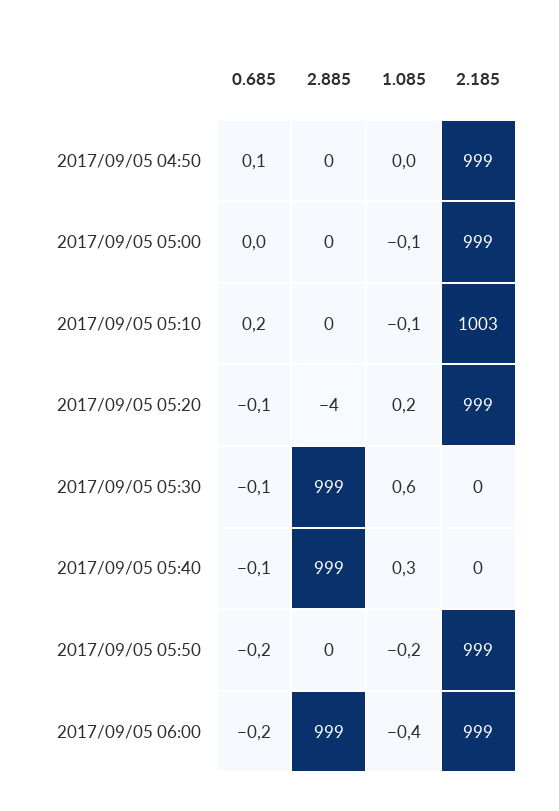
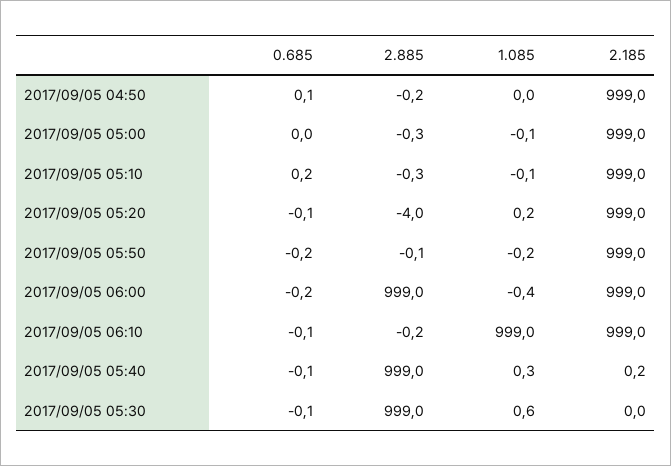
  {
    "0.685": {
      "2017/09/05 04:50": 0.1,
      "2017/09/05 05:00": 0,
      "2017/09/05 05:10": 0.2,
      "2017/09/05 05:20": -0.1,
      "2017/09/05 05:30": -0.1,
      "2017/09/05 05:40": -0.1,
      "2017/09/05 05:50": -0.2,
-     "2017/09/05 06:00": -0.2
+     "2017/09/05 06:00": -0.2,
+     "2017/09/05 06:10": -0.1
    },
    "2.885": {
      "2017/09/05 04:50": -0.2,
      "2017/09/05 05:00": -0.3,
      "2017/09/05 05:10": -0.3,
      "2017/09/05 05:20": -4,
      "2017/09/05 05:30": 999,
      "2017/09/05 05:40": 999,
      "2017/09/05 05:50": -0.1,
-     "2017/09/05 06:00": 999
+     "2017/09/05 06:00": 999,
+     "2017/09/05 06:10": -0.2
    },
    "1.085": {
      "2017/09/05 04:50": 0,
      "2017/09/05 05:00": -0.1,
      "2017/09/05 05:10": -0.1,
      "2017/09/05 05:20": 0.2,
      "2017/09/05 05:30": 0.6,
      "2017/09/05 05:40": 0.3,
      "2017/09/05 05:50": -0.2,
-     "2017/09/05 06:00": -0.4
+     "2017/09/05 06:00": -0.4,
+     "2017/09/05 06:10": 999
    },
    "2.185": {
      "2017/09/05 04:50": 999,
      "2017/09/05 05:00": 999,
-     "2017/09/05 05:10": 1003,
+     "2017/09/05 05:10": 999,
      "2017/09/05 05:20": 999,
      "2017/09/05 05:30": 0,
      "2017/09/05 05:40": 0.2,
      "2017/09/05 05:50": 999,
-     "2017/09/05 06:00": 999
+     "2017/09/05 06:00": 999,
+     "2017/09/05 06:10": 999
    }
  }

